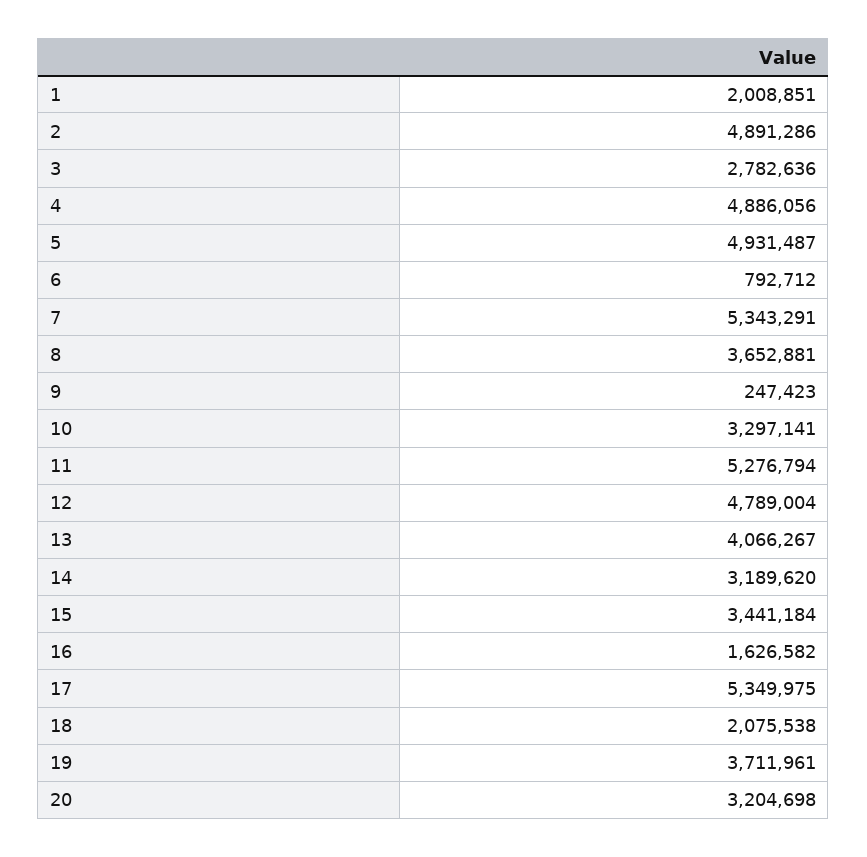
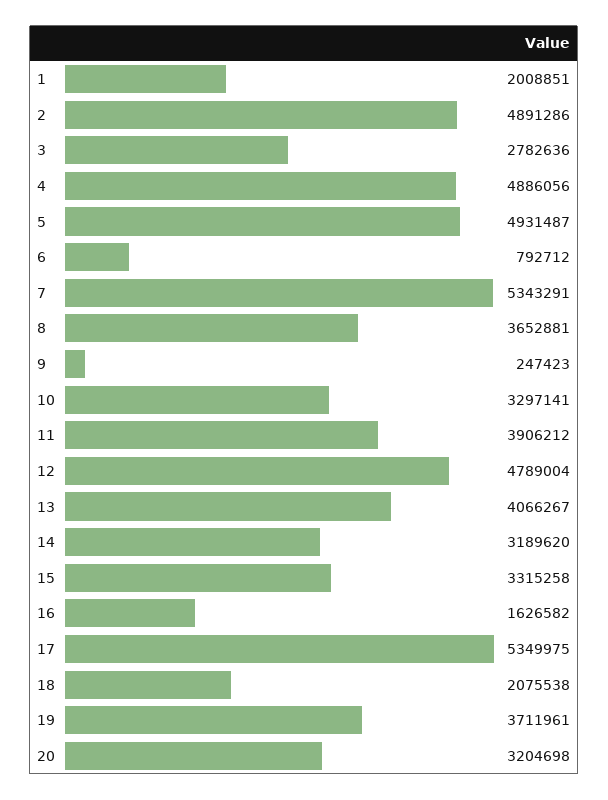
  {
    "1": 2008851,
    "2": 4891286,
    "3": 2782636,
    "4": 4886056,
    "5": 4931487,
    "6": 792712,
    "7": 5343291,
    "8": 3652881,
    "9": 247423,
    "10": 3297141,
-   "11": 5276794,
+   "11": 3906212,
    "12": 4789004,
    "13": 4066267,
    "14": 3189620,
-   "15": 3441184,
+   "15": 3315258,
    "16": 1626582,
    "17": 5349975,
    "18": 2075538,
    "19": 3711961,
    "20": 3204698
  }

